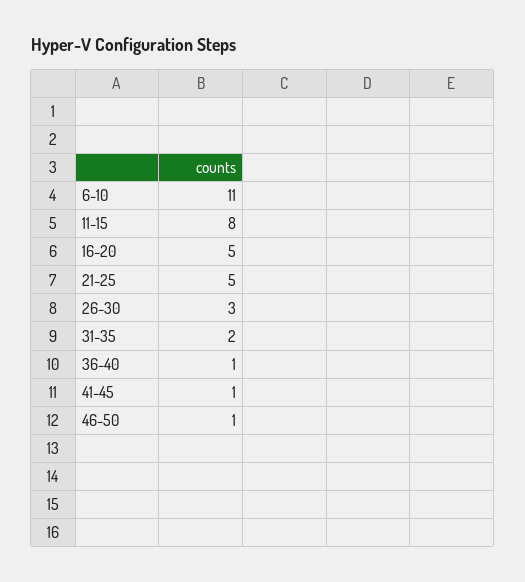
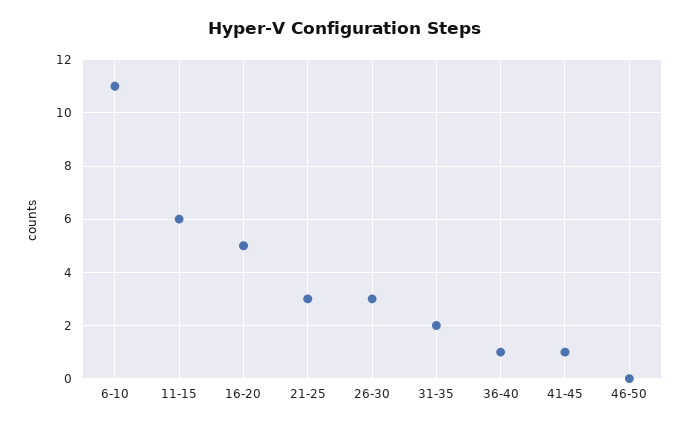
  {
    "6-10": 11,
-   "11-15": 8,
+   "11-15": 6,
    "16-20": 5,
-   "21-25": 5,
+   "21-25": 3,
    "26-30": 3,
    "31-35": 2,
    "36-40": 1,
    "41-45": 1,
-   "46-50": 1
+   "46-50": 0
  }

